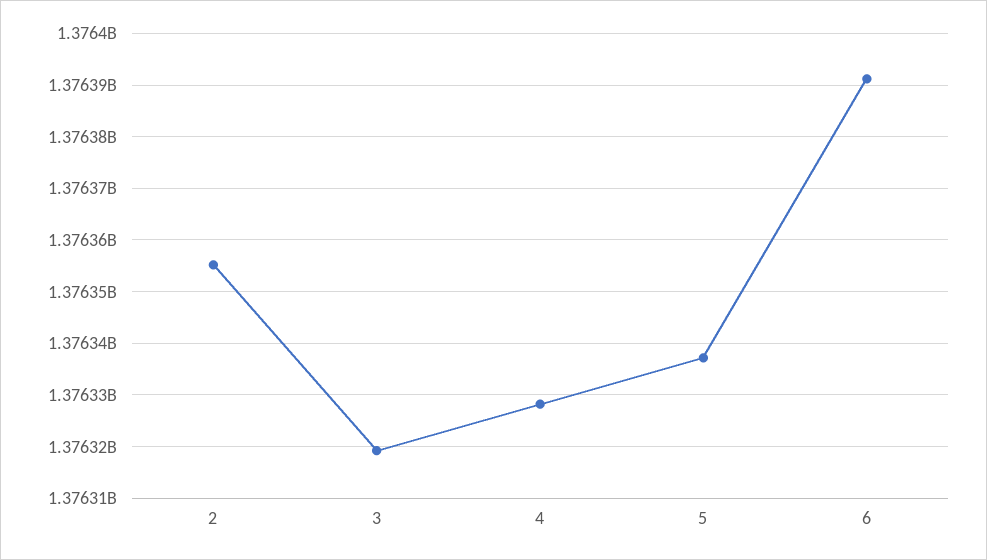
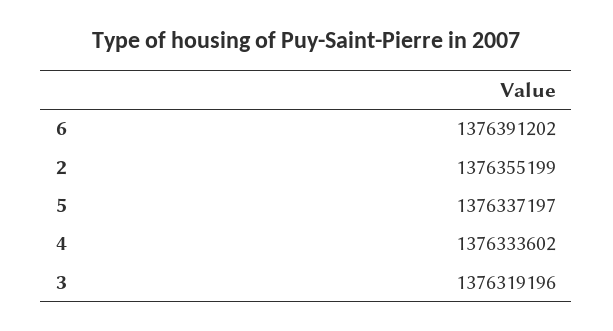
  {
    "2": 1376355199,
    "3": 1376319196,
-   "4": 1376328000,
+   "4": 1376333602,
    "5": 1376337197,
    "6": 1376391202
  }

